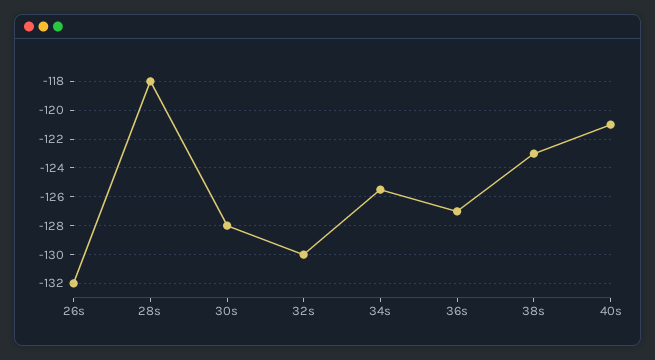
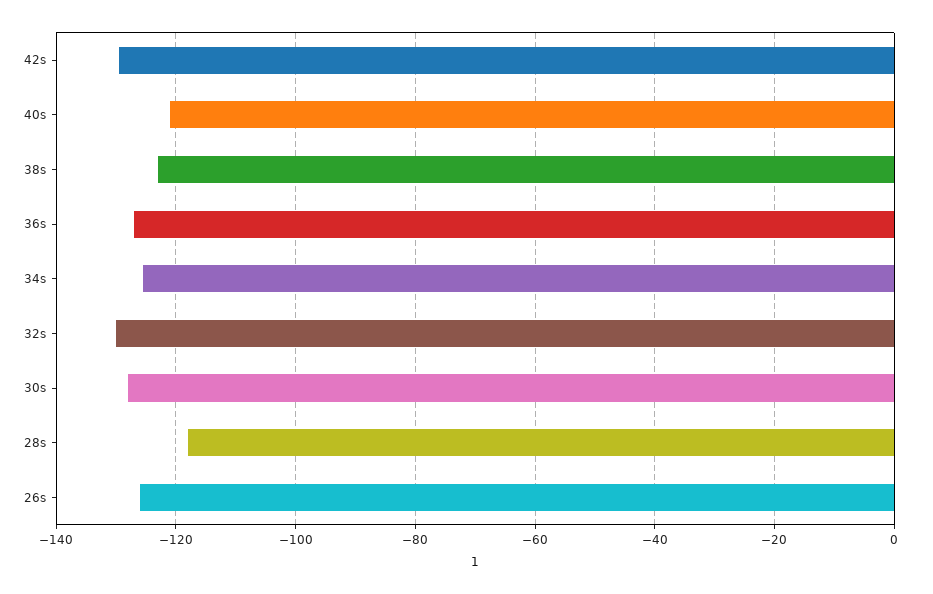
  {
-   "26s": -132,
+   "26s": -126,
    "28s": -118,
    "30s": -128,
    "32s": -130,
    "34s": -125.5,
    "36s": -127,
    "38s": -123,
-   "40s": -121
+   "40s": -121,
+   "42s": -130
  }

